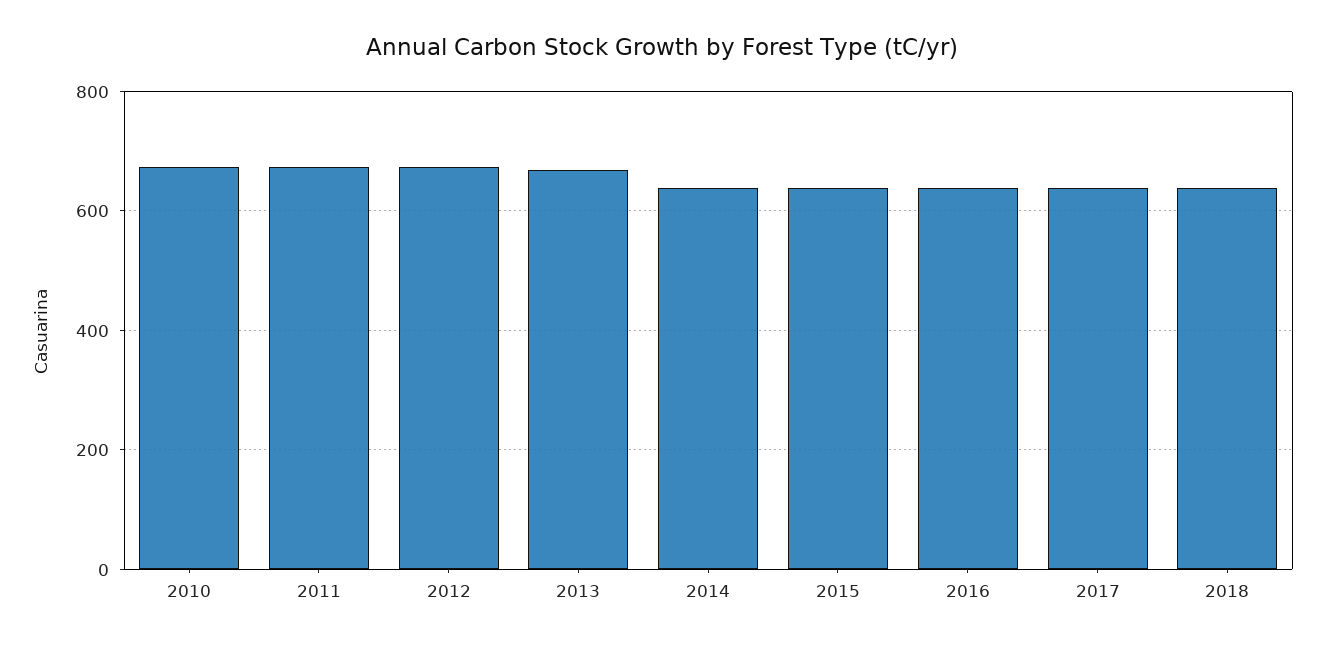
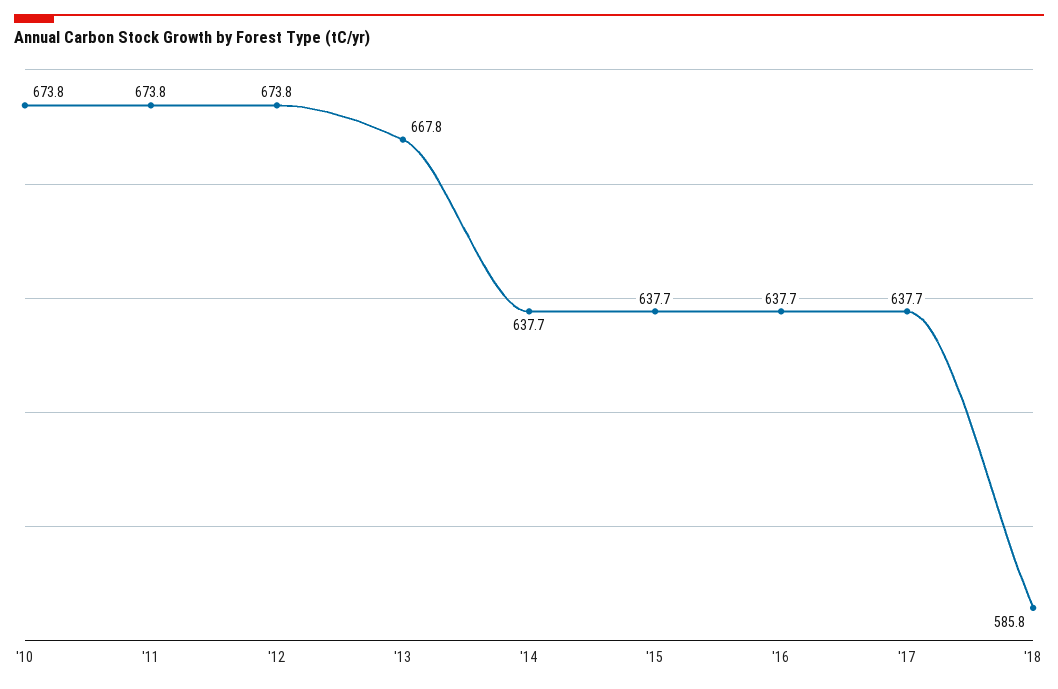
  {
    "2010": 673.8,
    "2011": 673.8,
    "2012": 673.8,
    "2013": 667.8,
    "2014": 637.7,
    "2015": 637.7,
    "2016": 637.7,
    "2017": 637.7,
-   "2018": 640
+   "2018": 585.8
  }

